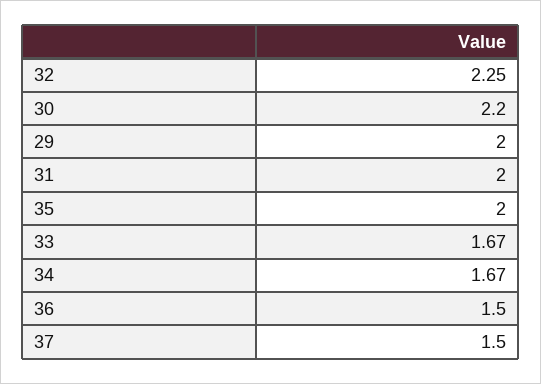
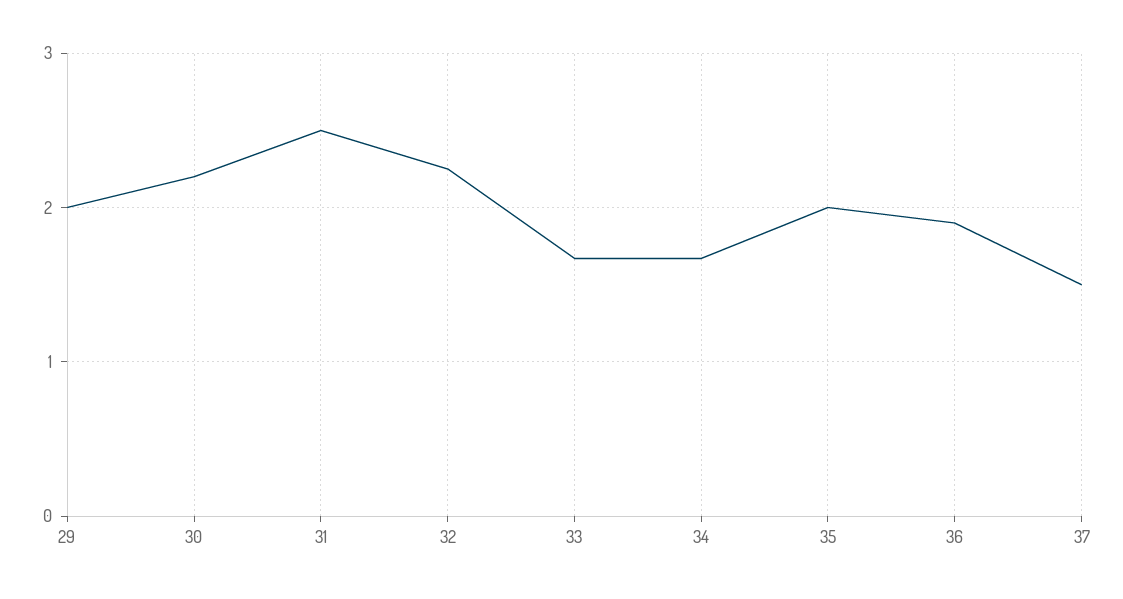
  {
    "32": 2.25,
    "30": 2.2,
    "29": 2,
-   "31": 2,
+   "31": 2.5,
    "35": 2,
    "33": 1.67,
    "34": 1.67,
-   "36": 1.5,
+   "36": 1.9,
    "37": 1.5
  }

